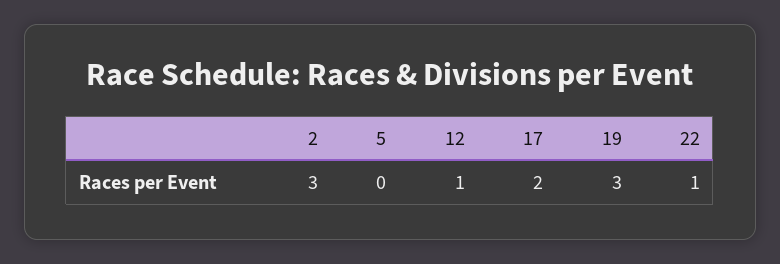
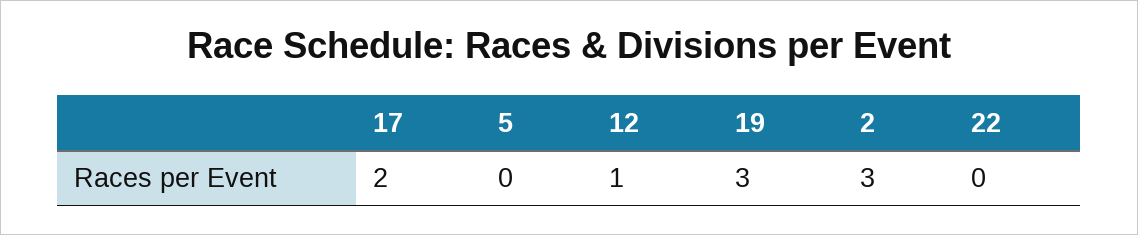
  {
    "2": 3,
    "5": 0,
    "12": 1,
    "17": 2,
    "19": 3,
-   "22": 1
+   "22": 0
  }

